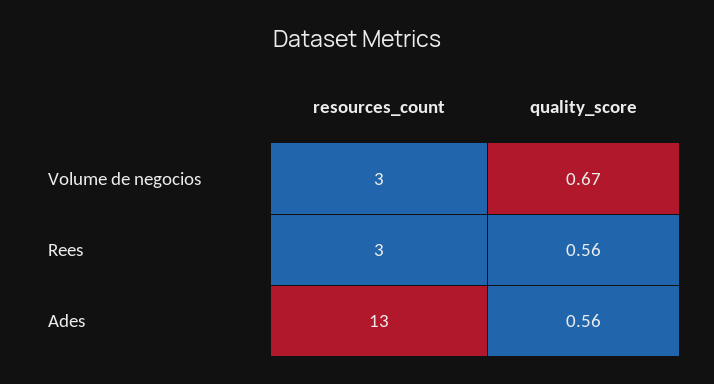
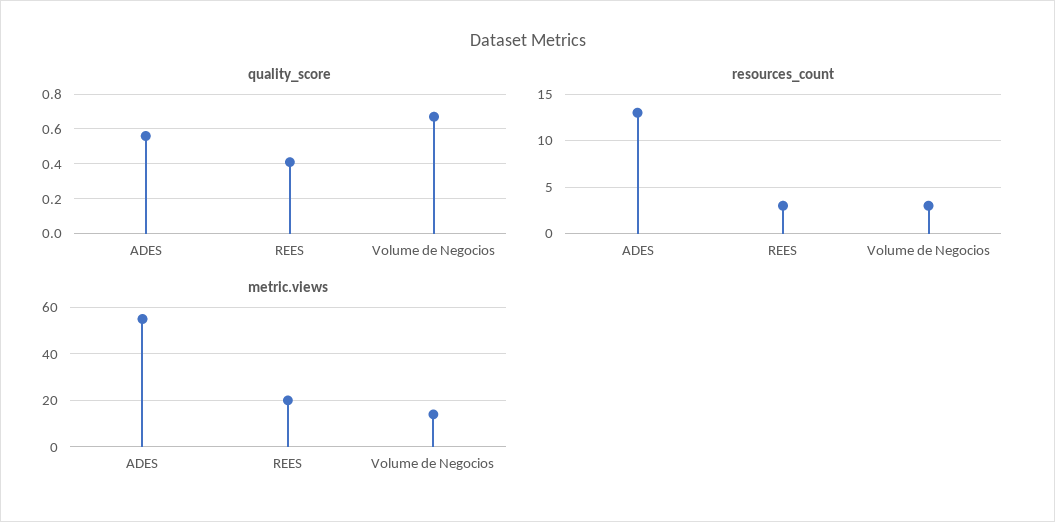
  {
    "resources_count": {
      "Volume de negocios": 3,
      "Rees": 3,
      "Ades": 13
    },
    "quality_score": {
      "Volume de negocios": 0.67,
-     "Rees": 0.56,
+     "Rees": 0.4,
      "Ades": 0.56
-   }
+   },
+   "metric.views": {
+     "Ades": 55,
+     "Rees": 20,
+     "Volume de negocios": 15
+   }
  }

